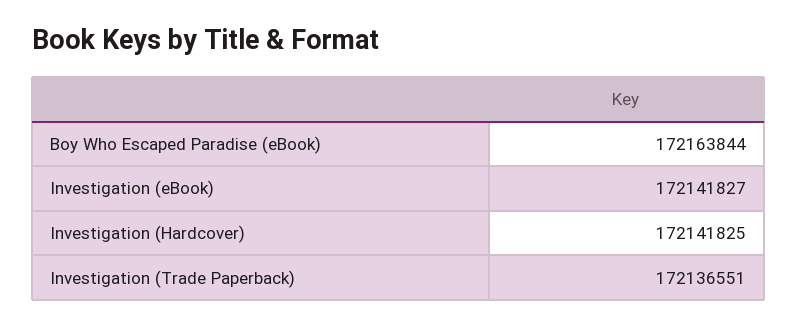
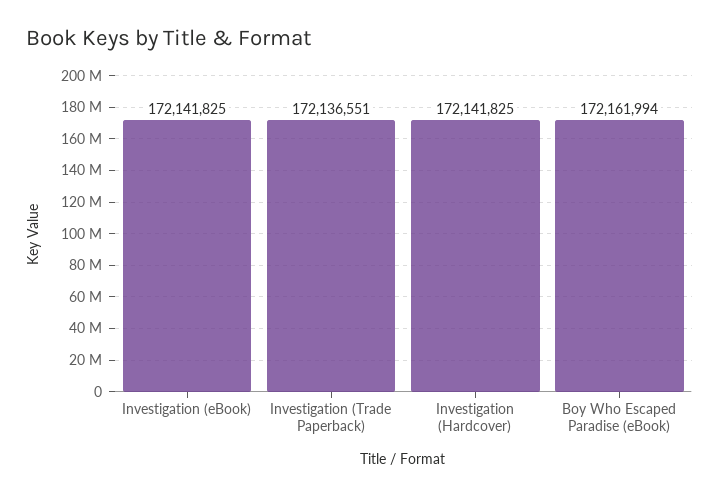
  {
-   "Boy Who Escaped Paradise (eBook)": 172163844,
+   "Boy Who Escaped Paradise (eBook)": 172161994,
-   "Investigation (eBook)": 172141827,
+   "Investigation (eBook)": 172141825,
    "Investigation (Hardcover)": 172141825,
    "Investigation (Trade Paperback)": 172136551
  }

